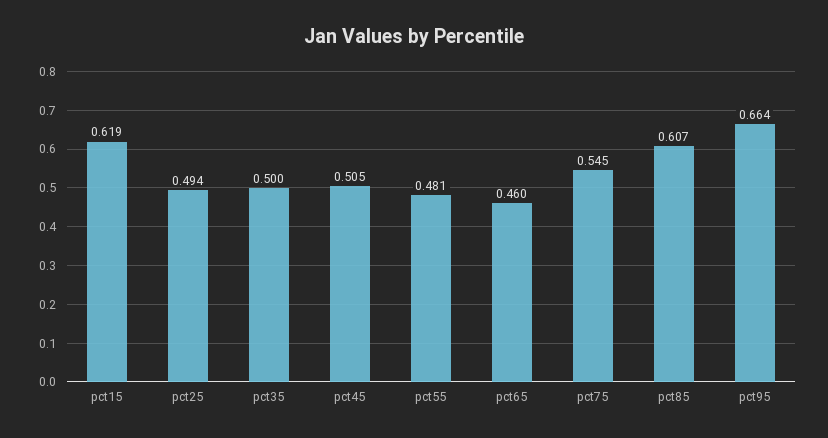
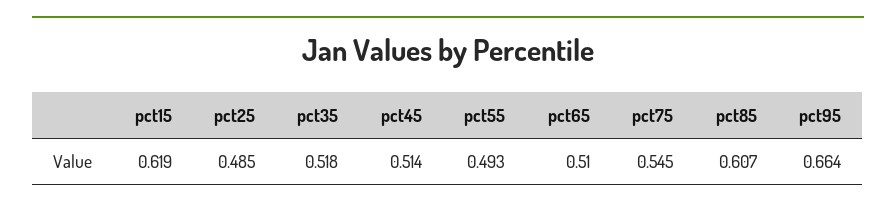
  {
    "pct15": 0.619,
-   "pct25": 0.494,
+   "pct25": 0.485,
-   "pct35": 0.5,
+   "pct35": 0.518,
-   "pct45": 0.505,
+   "pct45": 0.514,
-   "pct55": 0.481,
+   "pct55": 0.493,
-   "pct65": 0.46,
+   "pct65": 0.51,
    "pct75": 0.545,
    "pct85": 0.607,
    "pct95": 0.664
  }

